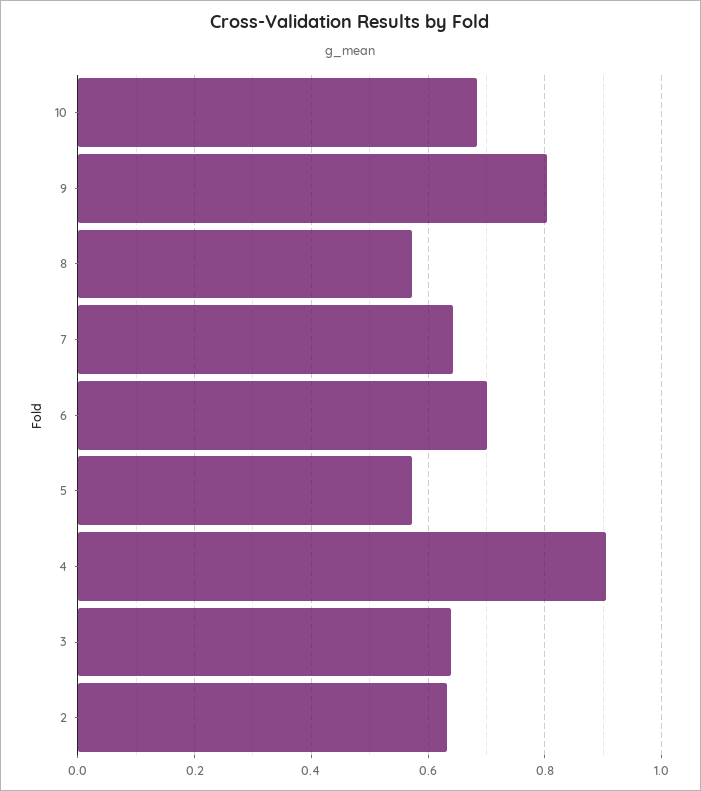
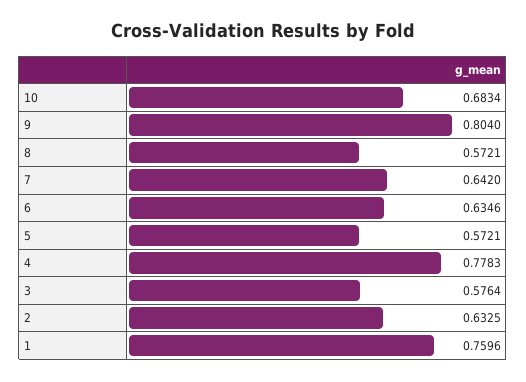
  {
    "10": 0.6834,
    "9": 0.804,
    "8": 0.5721,
    "7": 0.642,
-   "6": 0.7,
+   "6": 0.6346,
    "5": 0.5721,
-   "4": 0.9,
+   "4": 0.7783,
-   "3": 0.64,
+   "3": 0.5764,
-   "2": 0.6325
+   "2": 0.6325,
+   "1": 0.7596
  }

